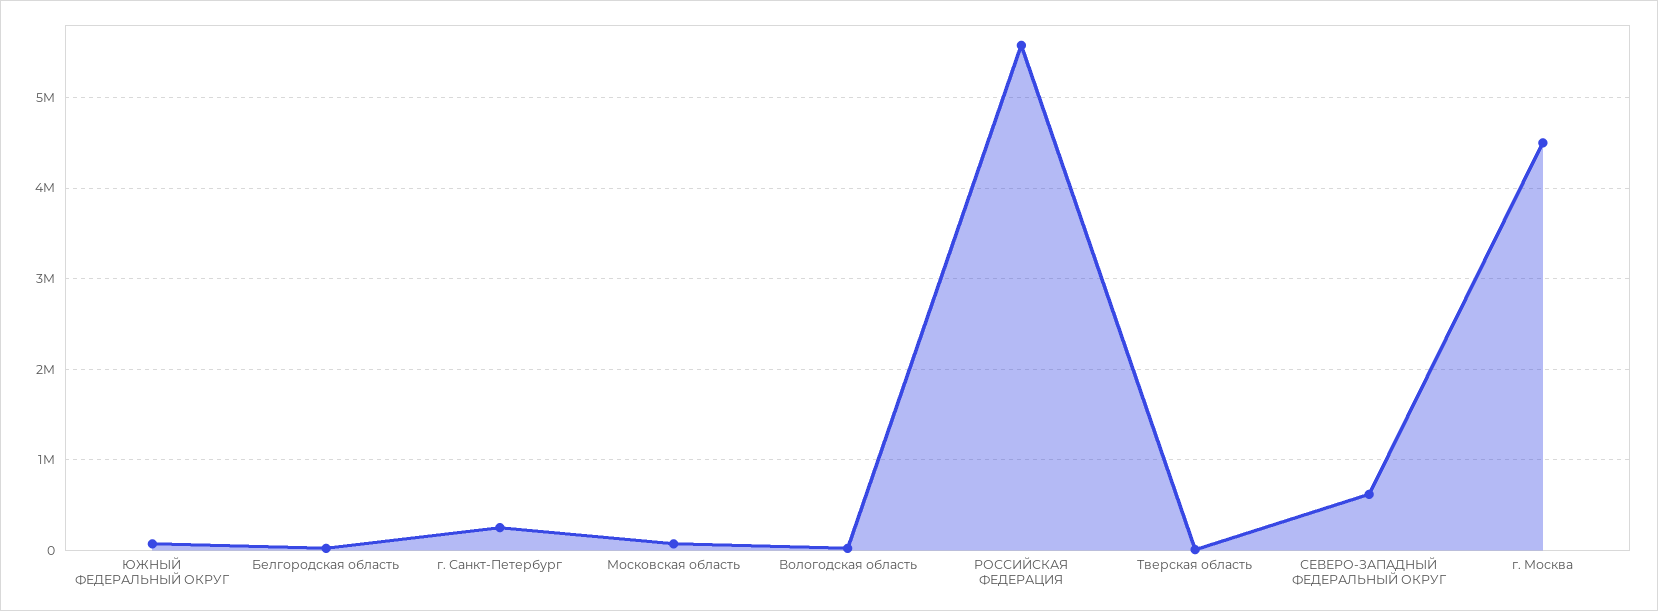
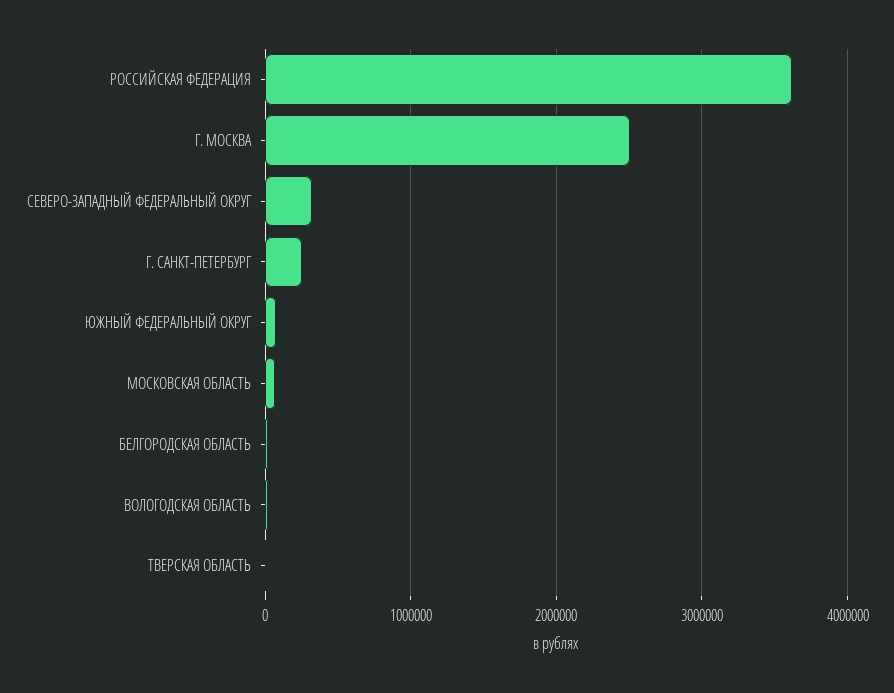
  {
    "ЮЖНЫЙ ФЕДЕРАЛЬНЫЙ ОКРУГ": 100000,
    "Белгородская область": 0,
    "г. Санкт-Петербург": 300000,
    "Московская область": 100000,
    "Вологодская область": 0,
-   "РОССИЙСКАЯ ФЕДЕРАЦИЯ": 5600000,
+   "РОССИЙСКАЯ ФЕДЕРАЦИЯ": 3600000,
    "Тверская область": 0,
-   "СЕВЕРО-ЗАПАДНЫЙ ФЕДЕРАЛЬНЫЙ ОКРУГ": 600000,
+   "СЕВЕРО-ЗАПАДНЫЙ ФЕДЕРАЛЬНЫЙ ОКРУГ": 300000,
-   "г. Москва": 4500000
+   "г. Москва": 2500000
  }

